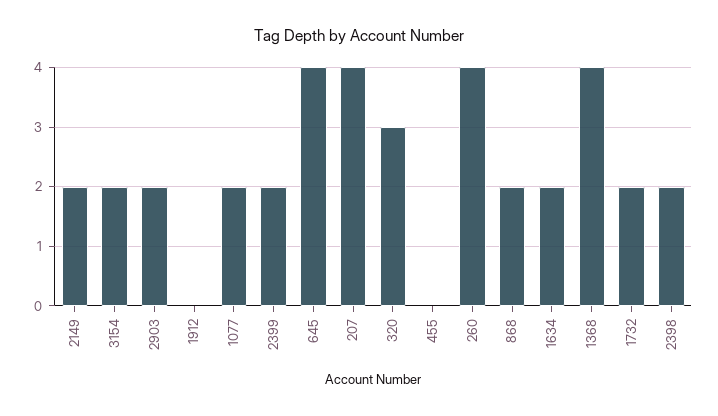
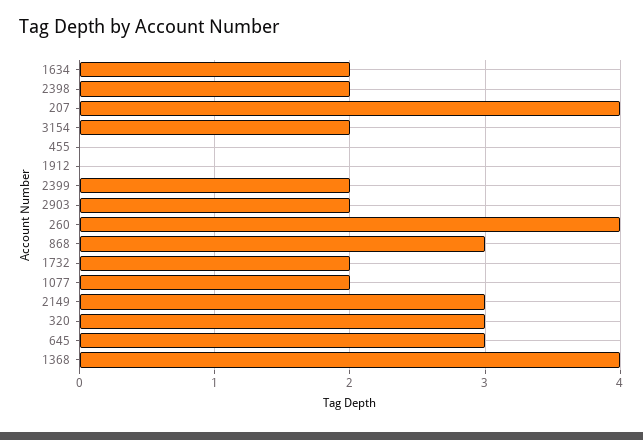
  {
-   "2149": 2,
+   "2149": 3,
    "3154": 2,
    "2903": 2,
    "1912": 0,
    "1077": 2,
    "2399": 2,
-   "645": 4,
+   "645": 3,
    "207": 4,
    "320": 3,
    "455": 0,
    "260": 4,
-   "868": 2,
+   "868": 3,
    "1634": 2,
    "1368": 4,
    "1732": 2,
    "2398": 2
  }

